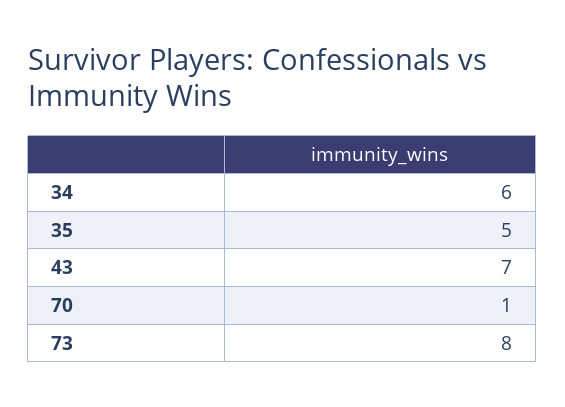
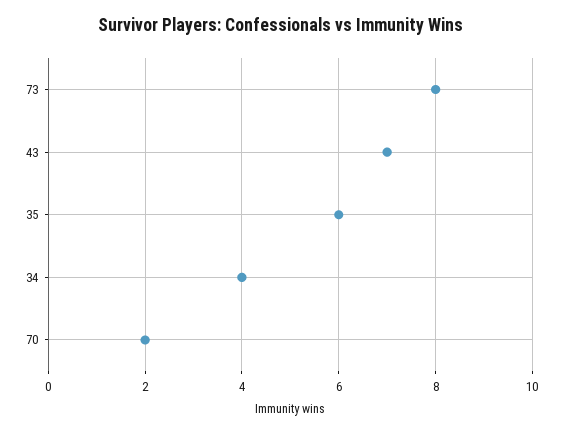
  {
-   "34": 6,
+   "34": 4,
-   "35": 5,
+   "35": 6,
    "43": 7,
-   "70": 1,
+   "70": 2,
    "73": 8
  }

